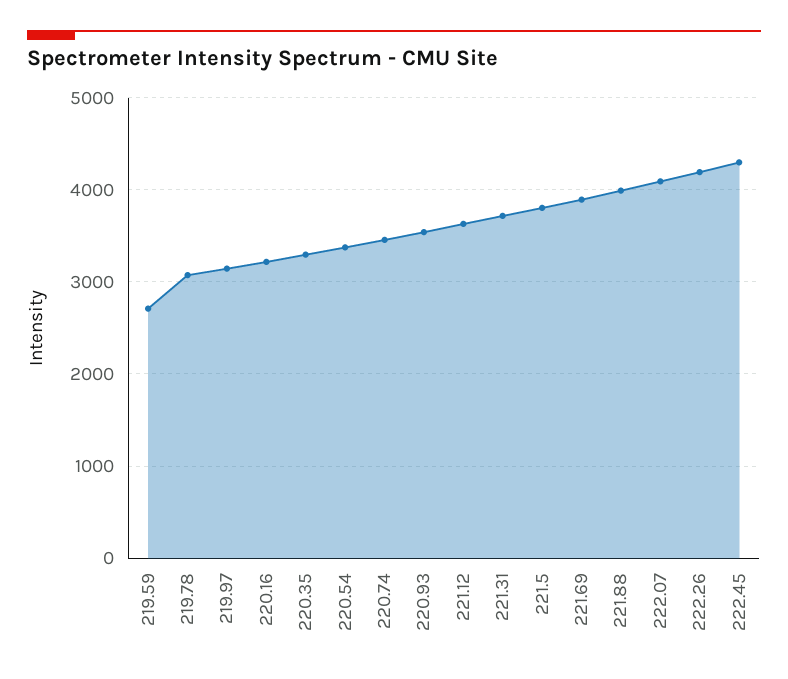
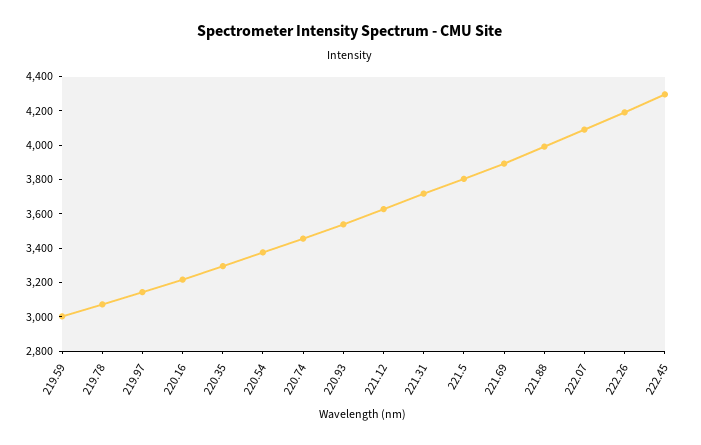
  {
-   "219.59": 2700,
+   "219.59": 3000,
    "219.78": 3050,
    "219.97": 3150,
    "220.16": 3200,
    "220.35": 3300,
    "220.54": 3400,
    "220.74": 3450,
    "220.93": 3550,
    "221.12": 3650,
    "221.31": 3700,
    "221.5": 3800,
    "221.69": 3900,
    "221.88": 4000,
    "222.07": 4100,
    "222.26": 4200,
    "222.45": 4300
  }

